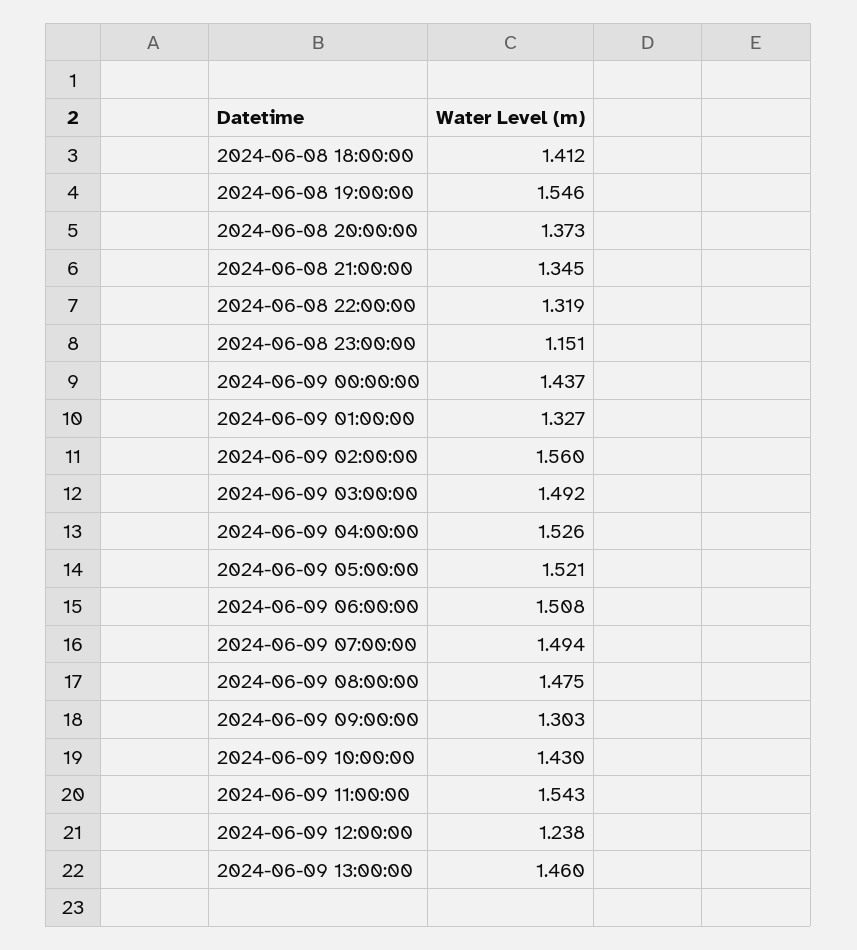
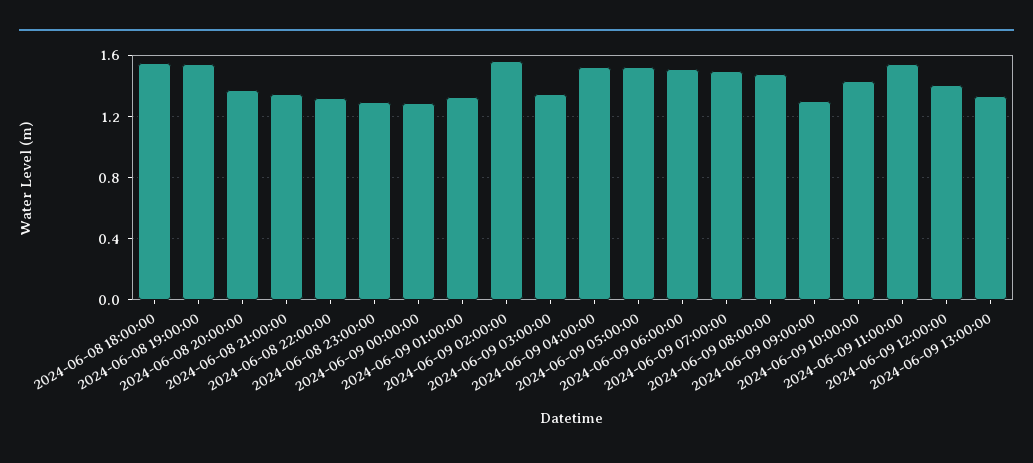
  {
-   "2024-06-08 18:00:00": 1.412,
+   "2024-06-08 18:00:00": 1.55,
    "2024-06-08 19:00:00": 1.546,
    "2024-06-08 20:00:00": 1.373,
    "2024-06-08 21:00:00": 1.345,
    "2024-06-08 22:00:00": 1.319,
-   "2024-06-08 23:00:00": 1.151,
+   "2024-06-08 23:00:00": 1.3,
-   "2024-06-09 00:00:00": 1.437,
+   "2024-06-09 00:00:00": 1.3,
    "2024-06-09 01:00:00": 1.327,
    "2024-06-09 02:00:00": 1.56,
-   "2024-06-09 03:00:00": 1.492,
+   "2024-06-09 03:00:00": 1.35,
    "2024-06-09 04:00:00": 1.526,
    "2024-06-09 05:00:00": 1.521,
    "2024-06-09 06:00:00": 1.508,
    "2024-06-09 07:00:00": 1.494,
    "2024-06-09 08:00:00": 1.475,
    "2024-06-09 09:00:00": 1.303,
    "2024-06-09 10:00:00": 1.43,
    "2024-06-09 11:00:00": 1.543,
-   "2024-06-09 12:00:00": 1.238,
+   "2024-06-09 12:00:00": 1.4,
-   "2024-06-09 13:00:00": 1.46
+   "2024-06-09 13:00:00": 1.35
  }

